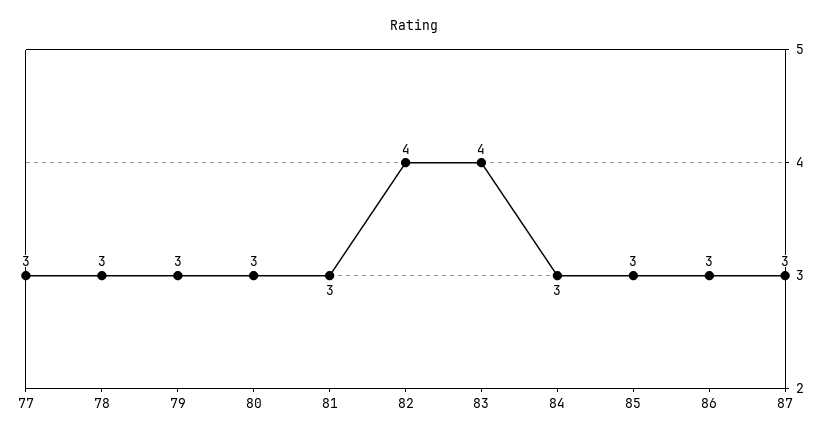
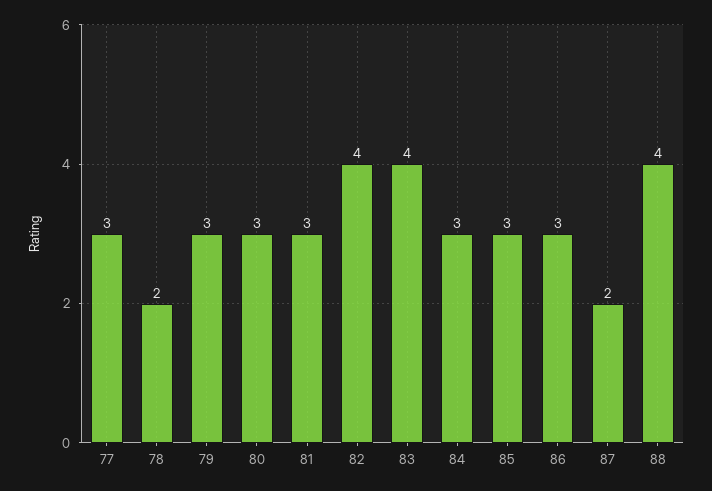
  {
    "77": 3,
-   "78": 3,
+   "78": 2,
    "79": 3,
    "80": 3,
    "81": 3,
    "82": 4,
    "83": 4,
    "84": 3,
    "85": 3,
    "86": 3,
-   "87": 3
+   "87": 2,
+   "88": 4
  }

